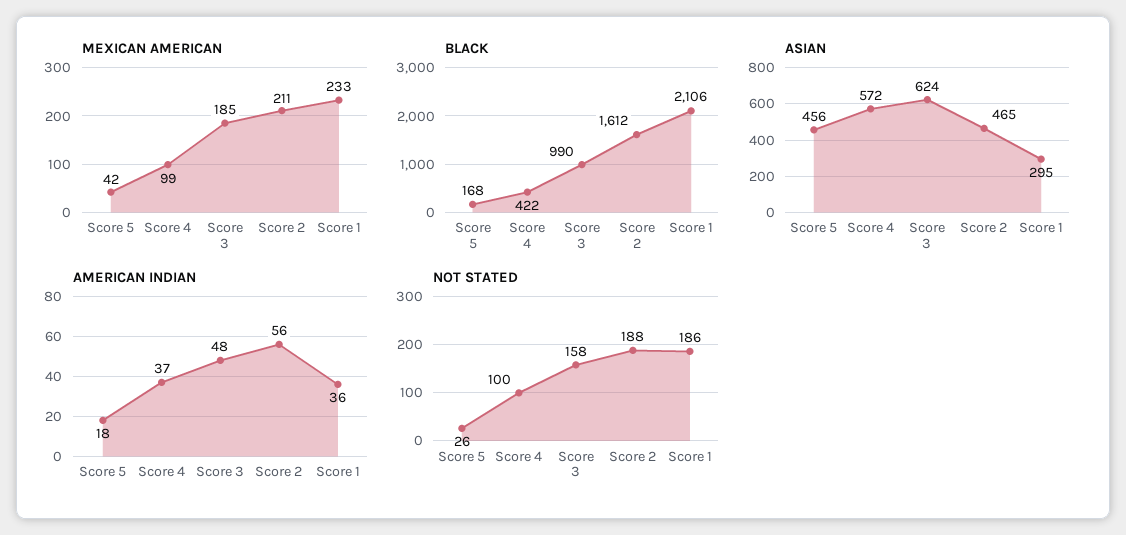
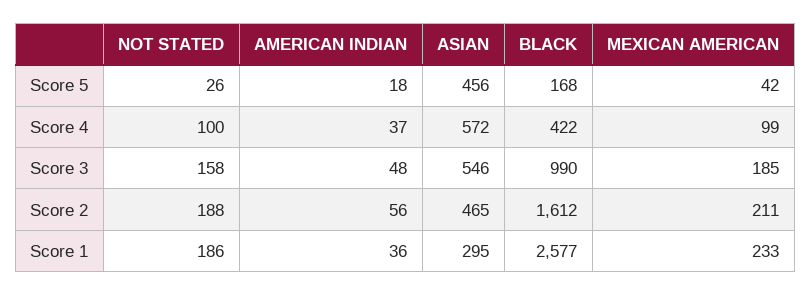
  {
    "MEXICAN AMERICAN": {
      "Score 5": 42,
      "Score 4": 99,
      "Score 3": 185,
      "Score 2": 211,
      "Score 1": 233
    },
    "BLACK": {
      "Score 5": 168,
      "Score 4": 422,
      "Score 3": 990,
      "Score 2": 1612,
-     "Score 1": 2106
+     "Score 1": 2577
    },
    "ASIAN": {
      "Score 5": 456,
      "Score 4": 572,
-     "Score 3": 624,
+     "Score 3": 546,
      "Score 2": 465,
      "Score 1": 295
    },
    "AMERICAN INDIAN": {
      "Score 5": 18,
      "Score 4": 37,
      "Score 3": 48,
      "Score 2": 56,
      "Score 1": 36
    },
    "NOT STATED": {
      "Score 5": 26,
      "Score 4": 100,
      "Score 3": 158,
      "Score 2": 188,
      "Score 1": 186
    }
  }

